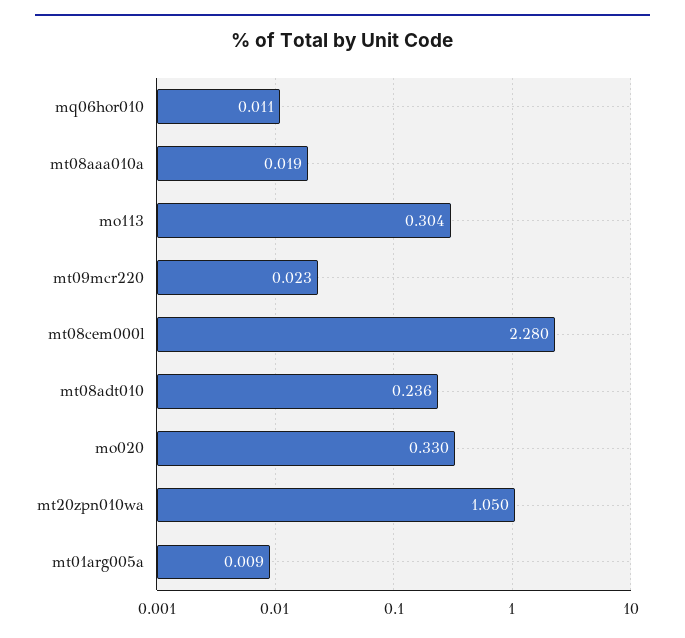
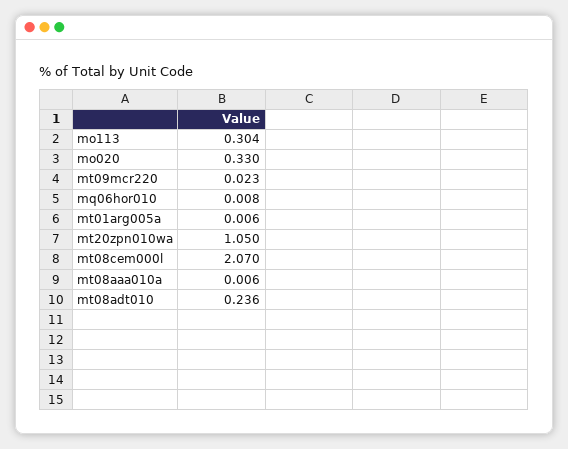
  {
-   "mq06hor010": 0.011,
+   "mq06hor010": 0.008,
-   "mt08aaa010a": 0.019,
+   "mt08aaa010a": 0.006,
    "mo113": 0.304,
    "mt09mcr220": 0.023,
-   "mt08cem000l": 2.28,
+   "mt08cem000l": 2.07,
    "mt08adt010": 0.236,
    "mo020": 0.33,
    "mt20zpn010wa": 1.05,
-   "mt01arg005a": 0.009
+   "mt01arg005a": 0.006
  }

